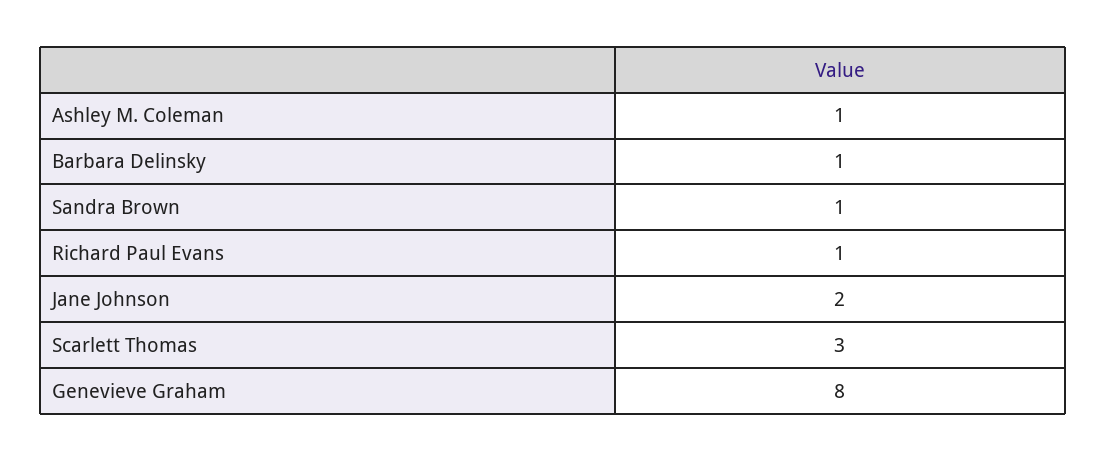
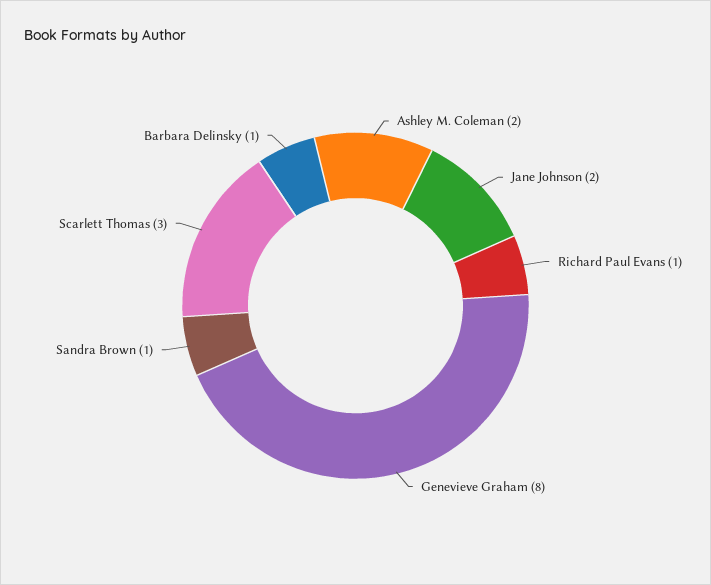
  {
-   "Ashley M. Coleman": 1,
+   "Ashley M. Coleman": 2,
    "Barbara Delinsky": 1,
    "Sandra Brown": 1,
    "Richard Paul Evans": 1,
    "Jane Johnson": 2,
    "Scarlett Thomas": 3,
    "Genevieve Graham": 8
  }

